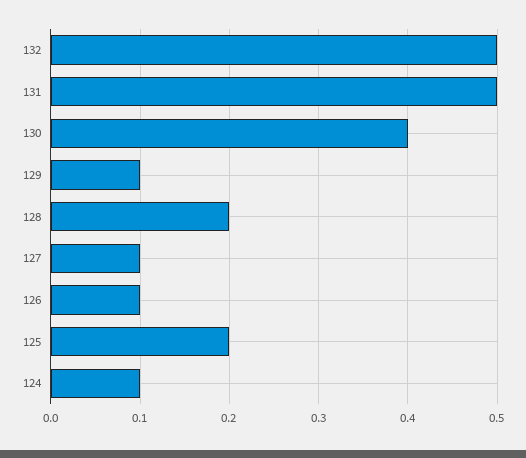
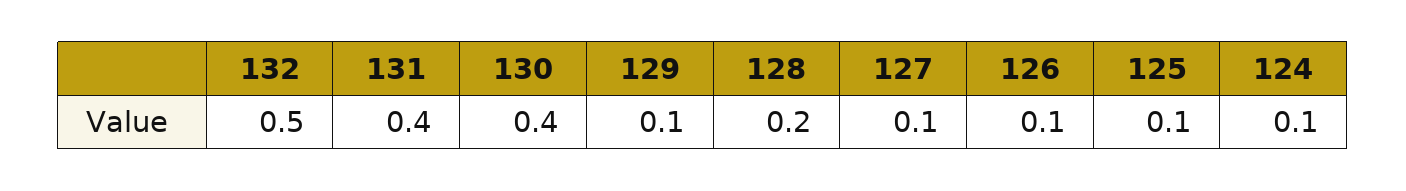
  {
    "132": 0.5,
-   "131": 0.5,
+   "131": 0.4,
    "130": 0.4,
    "129": 0.1,
    "128": 0.2,
    "127": 0.1,
    "126": 0.1,
-   "125": 0.2,
+   "125": 0.1,
    "124": 0.1
  }

